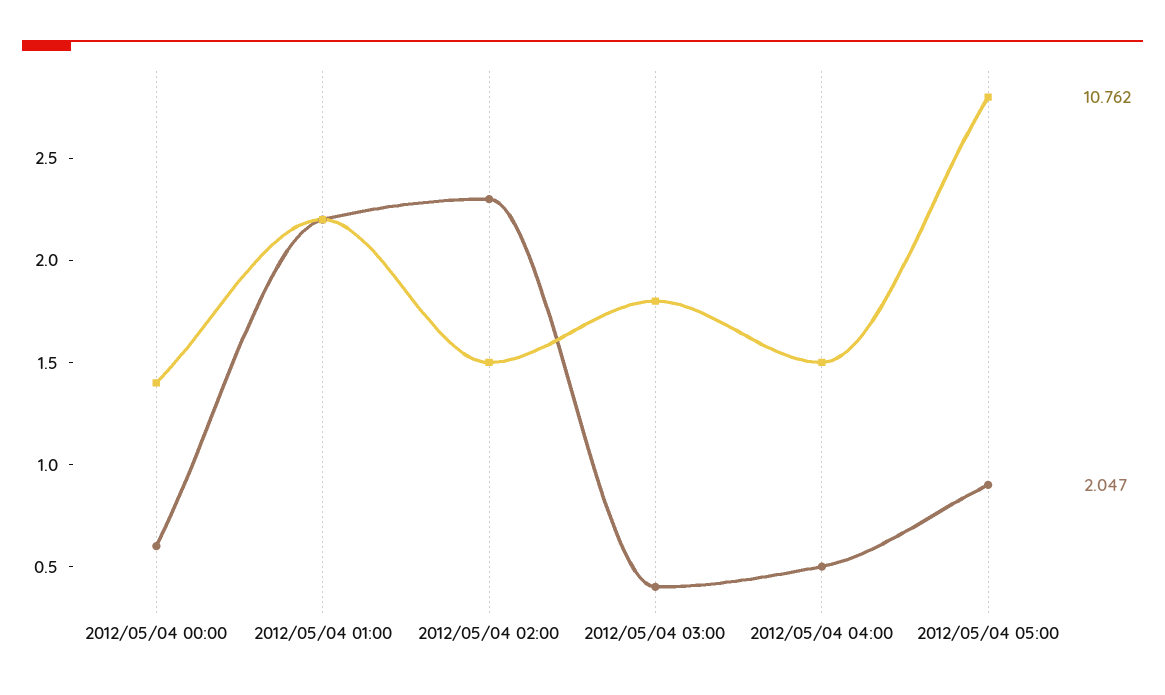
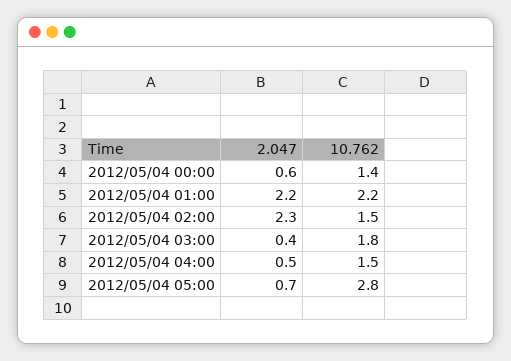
  {
    "10.762": {
      "2012/05/04 00:00": 1.4,
      "2012/05/04 01:00": 2.2,
      "2012/05/04 02:00": 1.5,
      "2012/05/04 03:00": 1.8,
      "2012/05/04 04:00": 1.5,
      "2012/05/04 05:00": 2.8
    },
    "2.047": {
      "2012/05/04 00:00": 0.6,
      "2012/05/04 01:00": 2.2,
      "2012/05/04 02:00": 2.3,
      "2012/05/04 03:00": 0.4,
      "2012/05/04 04:00": 0.5,
-     "2012/05/04 05:00": 0.9
+     "2012/05/04 05:00": 0.7
    }
  }

